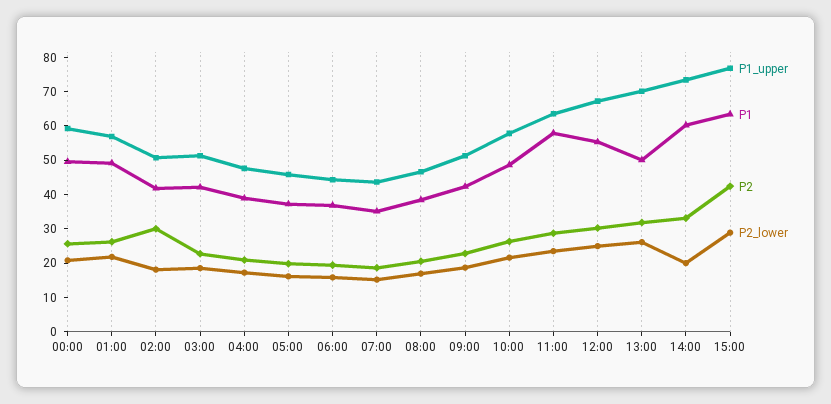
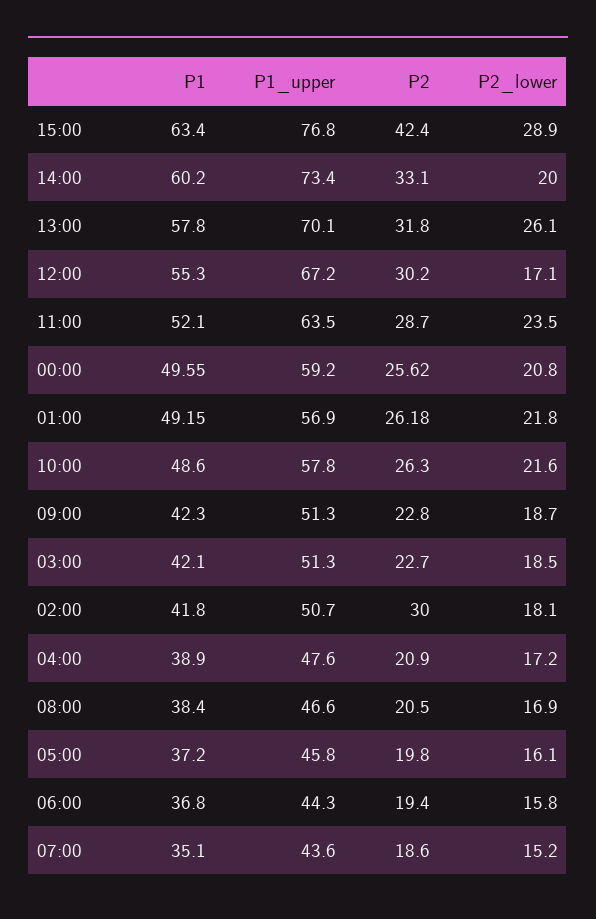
  {
    "P1_upper": {
      "00:00": 59.2,
      "01:00": 56.9,
      "02:00": 50.7,
      "03:00": 51.3,
      "04:00": 47.6,
      "05:00": 45.8,
      "06:00": 44.3,
      "07:00": 43.6,
      "08:00": 46.6,
      "09:00": 51.3,
      "10:00": 57.8,
      "11:00": 63.5,
      "12:00": 67.2,
      "13:00": 70.1,
      "14:00": 73.4,
      "15:00": 76.8
    },
    "P1": {
      "00:00": 49.55,
      "01:00": 49.15,
      "02:00": 41.8,
      "03:00": 42.1,
      "04:00": 38.9,
      "05:00": 37.2,
      "06:00": 36.8,
      "07:00": 35.1,
      "08:00": 38.4,
      "09:00": 42.3,
      "10:00": 48.6,
-     "11:00": 57.5,
+     "11:00": 52.1,
      "12:00": 55.3,
-     "13:00": 50,
+     "13:00": 57.8,
      "14:00": 60.2,
      "15:00": 63.4
    },
    "P2": {
      "00:00": 25.62,
      "01:00": 26.18,
      "02:00": 30,
      "03:00": 22.7,
      "04:00": 20.9,
      "05:00": 19.8,
      "06:00": 19.4,
      "07:00": 18.6,
      "08:00": 20.5,
      "09:00": 22.8,
      "10:00": 26.3,
      "11:00": 28.7,
      "12:00": 30.2,
      "13:00": 31.8,
      "14:00": 33.1,
      "15:00": 42.4
    },
    "P2_lower": {
      "00:00": 20.8,
      "01:00": 21.8,
      "02:00": 18.1,
      "03:00": 18.5,
      "04:00": 17.2,
      "05:00": 16.1,
      "06:00": 15.8,
      "07:00": 15.2,
      "08:00": 16.9,
      "09:00": 18.7,
      "10:00": 21.6,
      "11:00": 23.5,
-     "12:00": 25,
+     "12:00": 17.1,
      "13:00": 26.1,
      "14:00": 20,
      "15:00": 28.9
    }
  }

